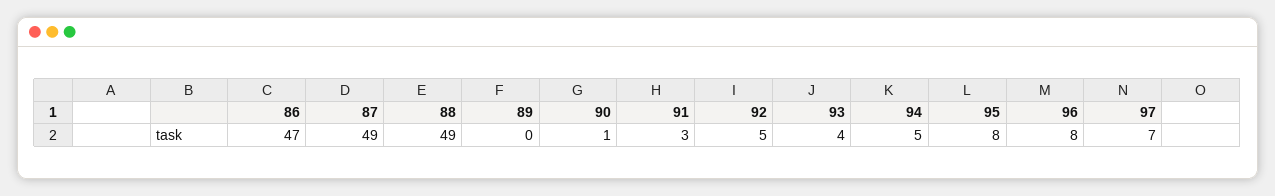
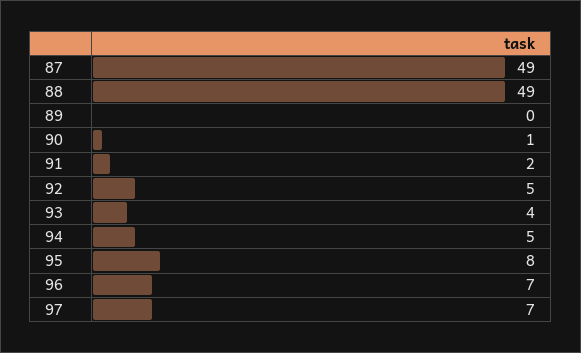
  {
-   "86": 47,
    "87": 49,
    "88": 49,
    "89": 0,
    "90": 1,
-   "91": 3,
+   "91": 2,
    "92": 5,
    "93": 4,
    "94": 5,
    "95": 8,
-   "96": 8,
+   "96": 7,
    "97": 7
  }

